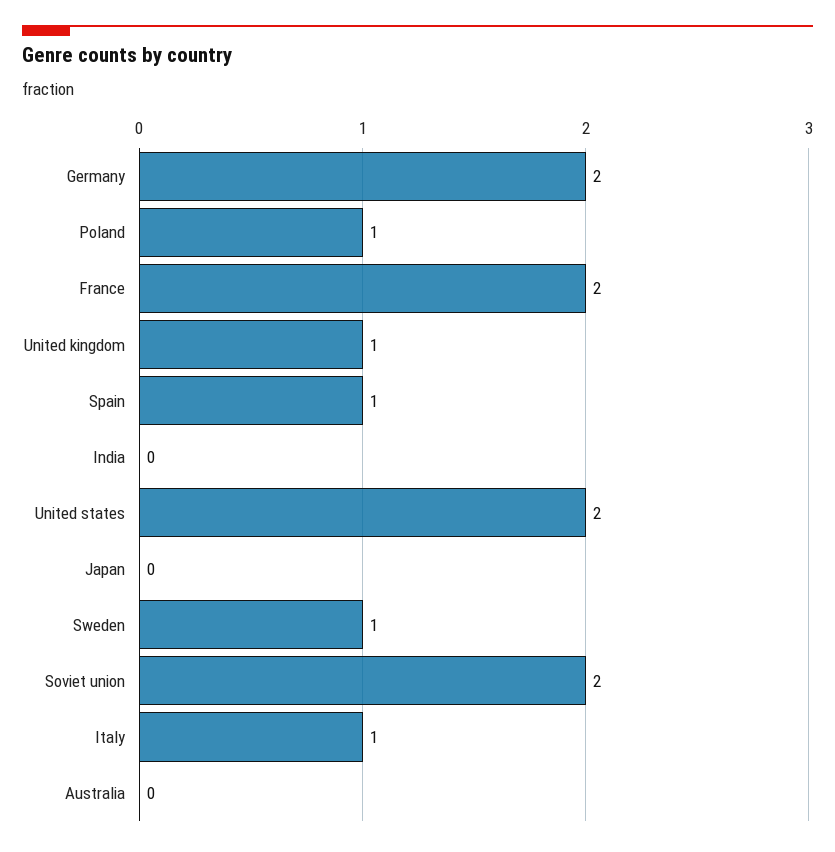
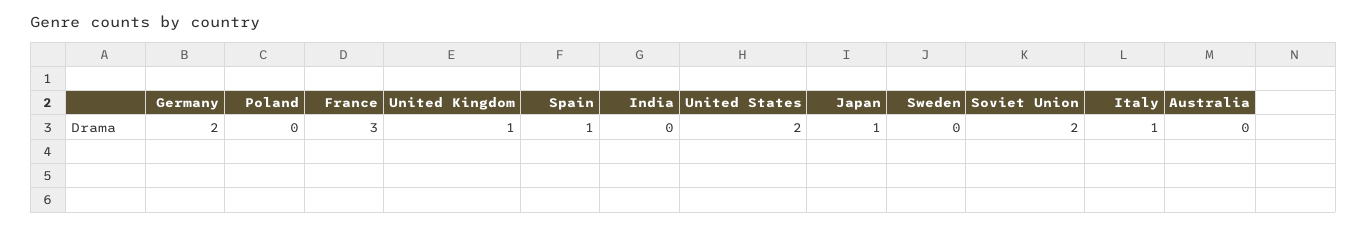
  {
    "Germany": 2,
-   "Poland": 1,
+   "Poland": 0,
-   "France": 2,
+   "France": 3,
    "United kingdom": 1,
    "Spain": 1,
    "India": 0,
    "United states": 2,
-   "Japan": 0,
+   "Japan": 1,
-   "Sweden": 1,
+   "Sweden": 0,
    "Soviet union": 2,
    "Italy": 1,
    "Australia": 0
  }

